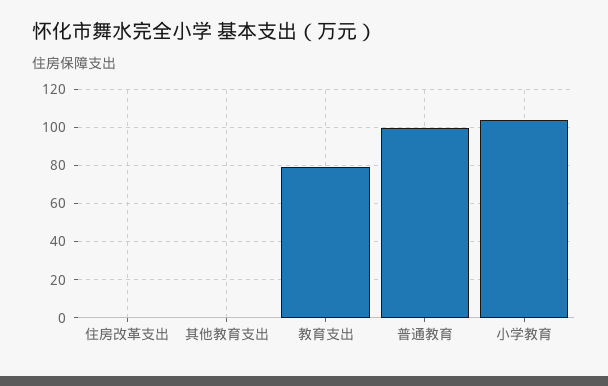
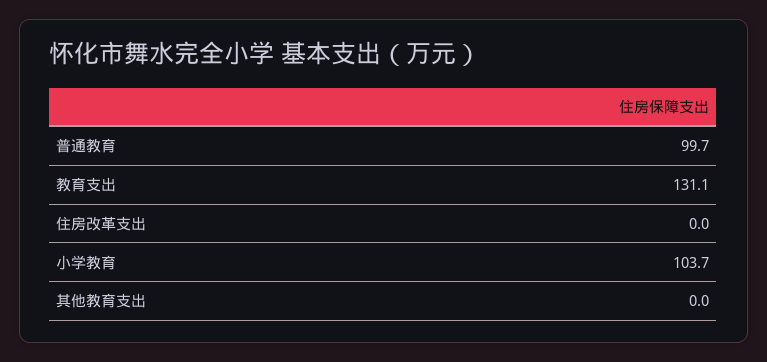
  {
    "住房改革支出": 0,
    "其他教育支出": 0,
-   "教育支出": 80,
+   "教育支出": 131.1,
    "普通教育": 99.7,
    "小学教育": 103.7
  }

